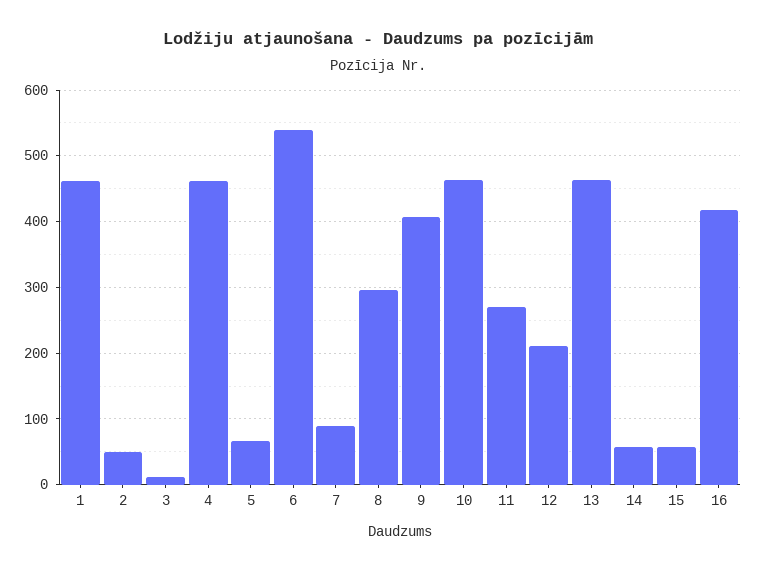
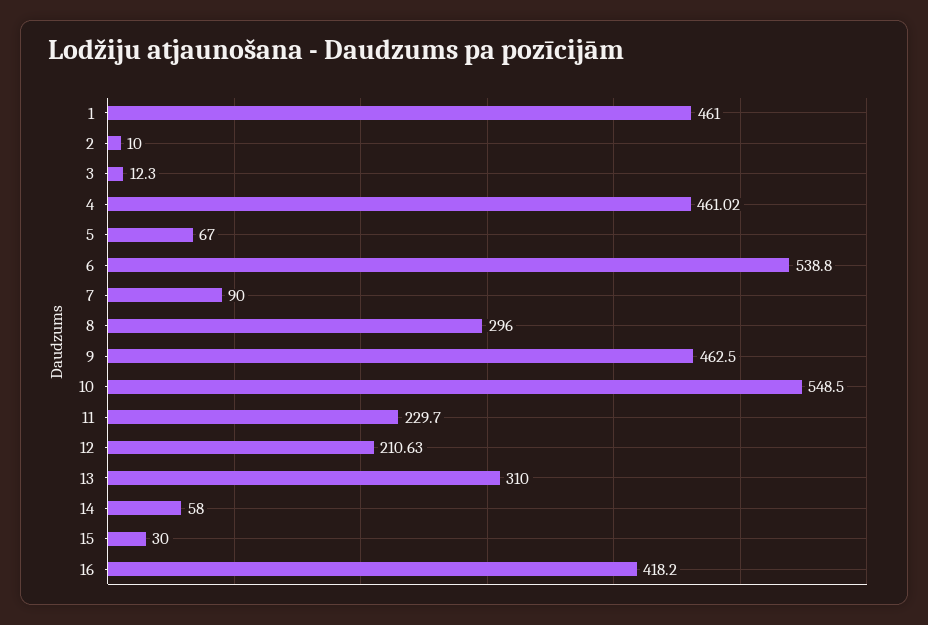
  {
    "1": 461,
-   "2": 50,
+   "2": 10,
    "3": 12.3,
    "4": 461.02,
    "5": 67,
    "6": 538.8,
    "7": 90,
    "8": 296,
-   "9": 410,
+   "9": 462.5,
-   "10": 460,
+   "10": 548.5,
-   "11": 270,
+   "11": 229.7,
    "12": 210.63,
-   "13": 460,
+   "13": 310,
    "14": 58,
-   "15": 60,
+   "15": 30,
    "16": 418.2
  }

